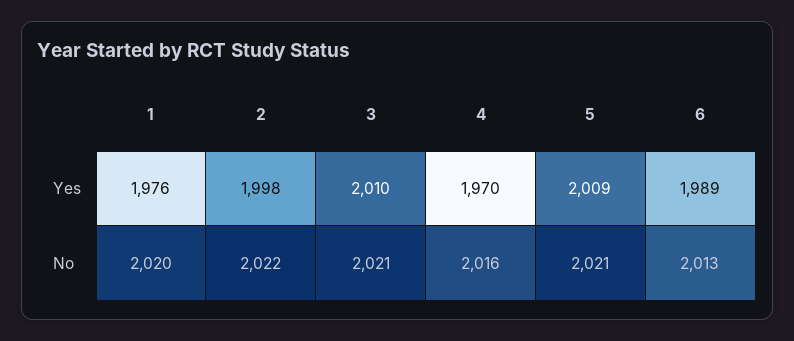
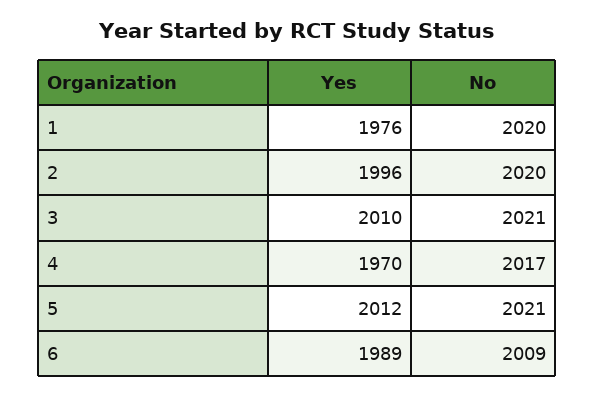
  {
    "1": {
      "Yes": 1976,
      "No": 2020
    },
    "2": {
-     "Yes": 1998,
+     "Yes": 1996,
-     "No": 2022
+     "No": 2020
    },
    "3": {
      "Yes": 2010,
      "No": 2021
    },
    "4": {
      "Yes": 1970,
-     "No": 2016
+     "No": 2017
    },
    "5": {
-     "Yes": 2009,
+     "Yes": 2012,
      "No": 2021
    },
    "6": {
      "Yes": 1989,
-     "No": 2013
+     "No": 2009
    }
  }

